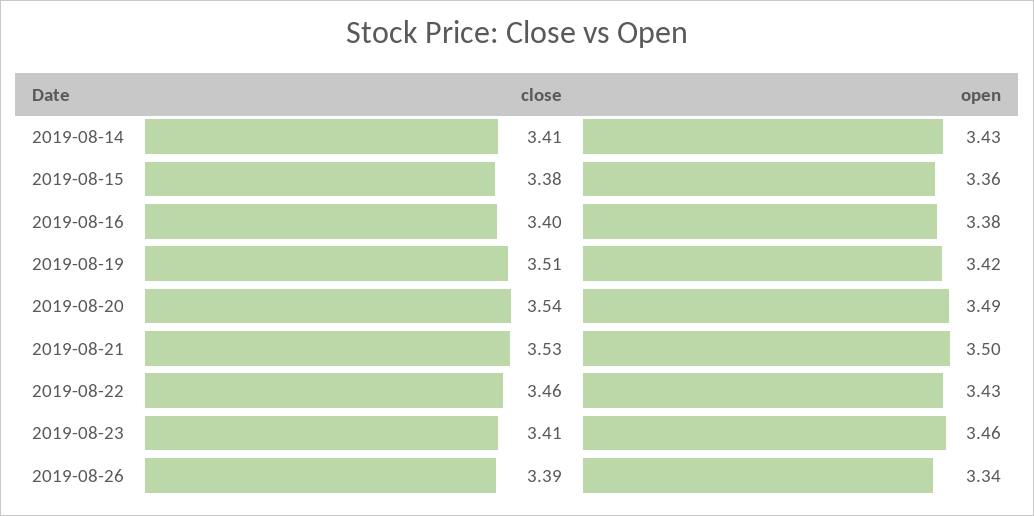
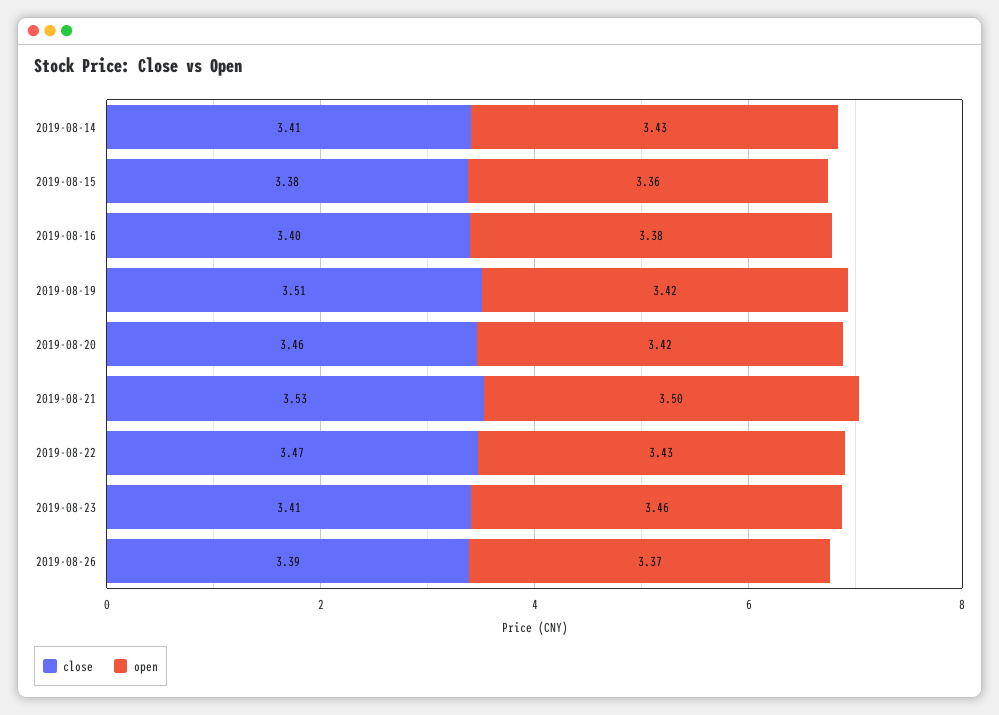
  {
    "close": {
      "2019-08-14": 3.41,
      "2019-08-15": 3.38,
      "2019-08-16": 3.4,
      "2019-08-19": 3.51,
-     "2019-08-20": 3.54,
+     "2019-08-20": 3.46,
      "2019-08-21": 3.53,
-     "2019-08-22": 3.46,
+     "2019-08-22": 3.47,
      "2019-08-23": 3.41,
      "2019-08-26": 3.39
    },
    "open": {
      "2019-08-14": 3.43,
      "2019-08-15": 3.36,
      "2019-08-16": 3.38,
      "2019-08-19": 3.42,
-     "2019-08-20": 3.49,
+     "2019-08-20": 3.42,
      "2019-08-21": 3.5,
      "2019-08-22": 3.43,
      "2019-08-23": 3.46,
-     "2019-08-26": 3.34
+     "2019-08-26": 3.37
    }
  }

